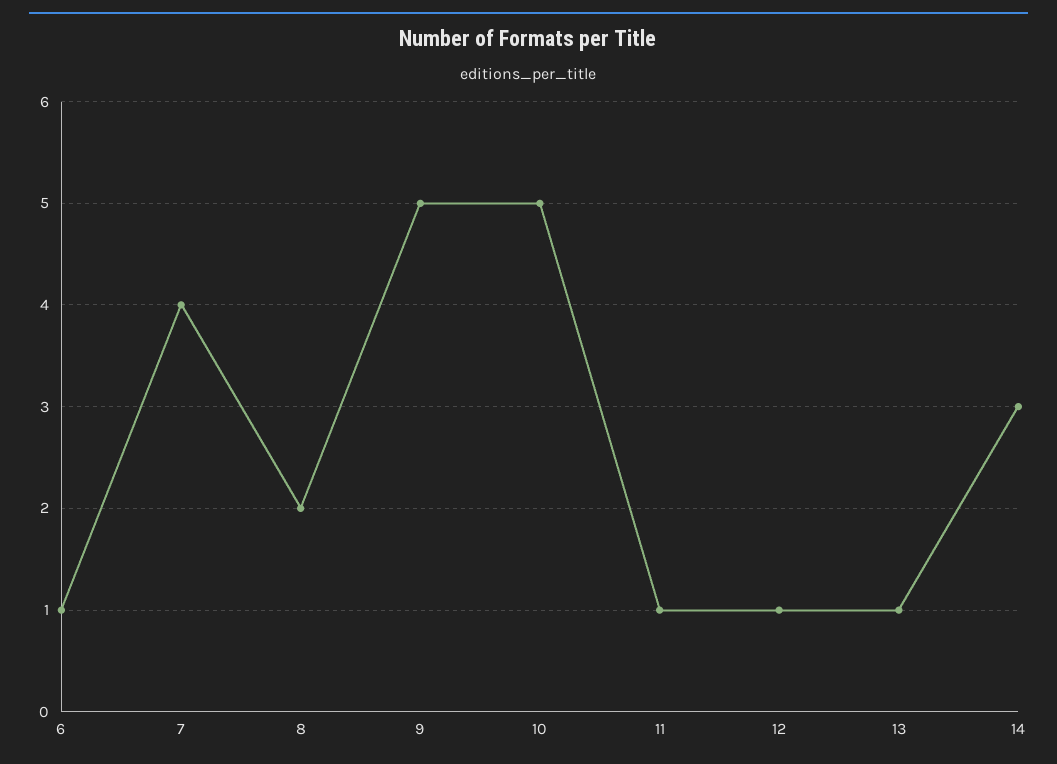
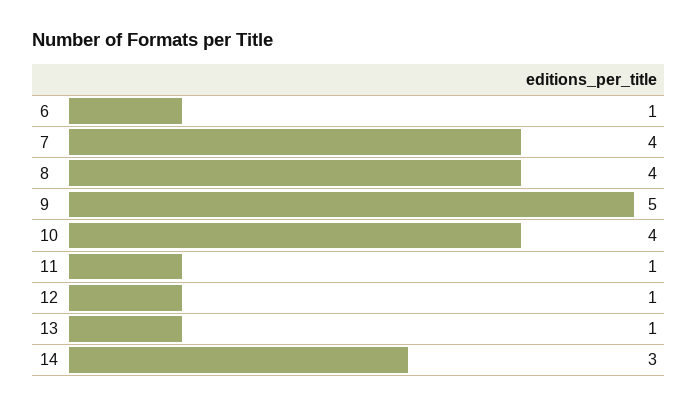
  {
    "6": 1,
    "7": 4,
-   "8": 2,
+   "8": 4,
    "9": 5,
-   "10": 5,
+   "10": 4,
    "11": 1,
    "12": 1,
    "13": 1,
    "14": 3
  }

